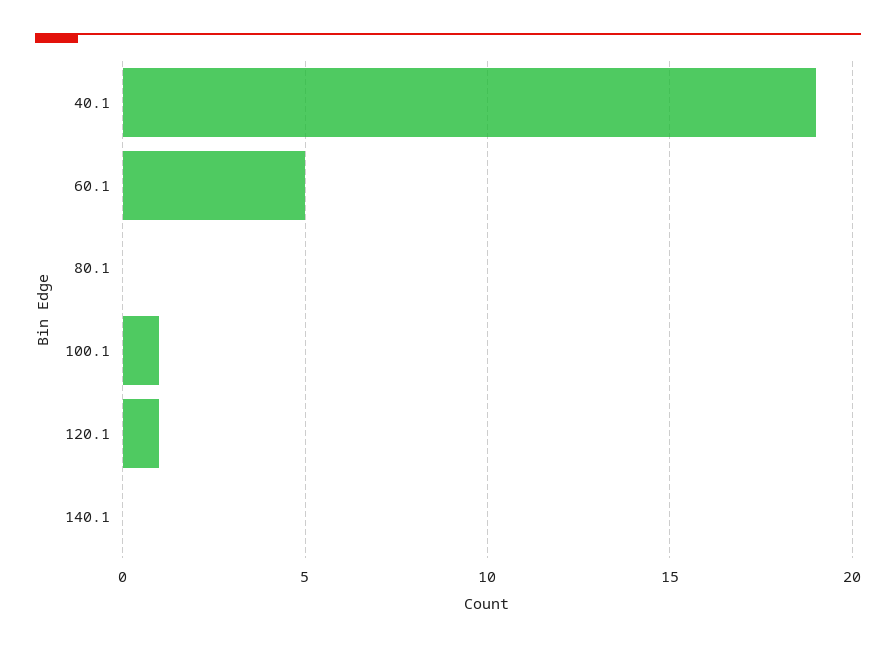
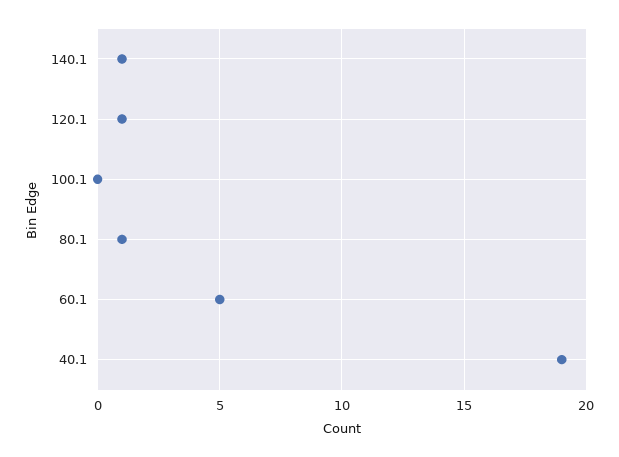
  {
    "40.1": 19,
    "60.1": 5,
-   "80.1": 0,
+   "80.1": 1,
-   "100.1": 1,
+   "100.1": 0,
    "120.1": 1,
-   "140.1": 0
+   "140.1": 1
  }

